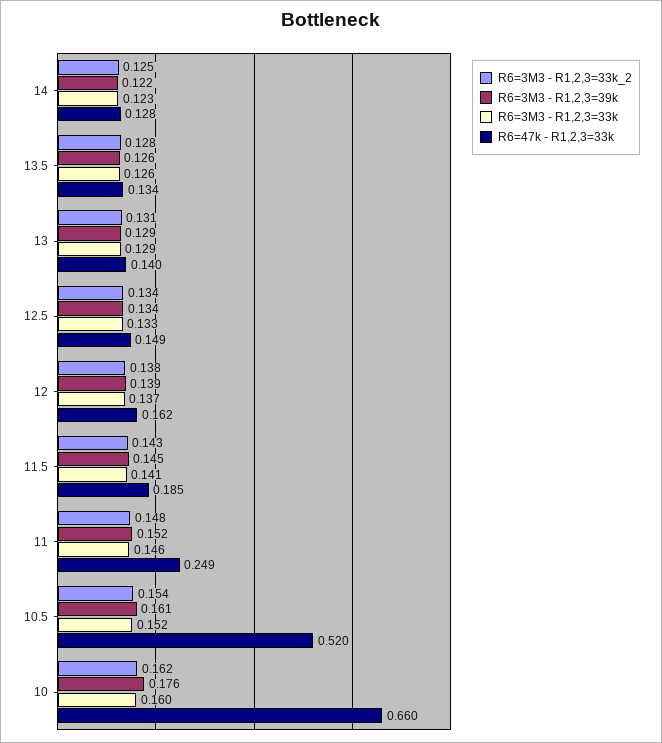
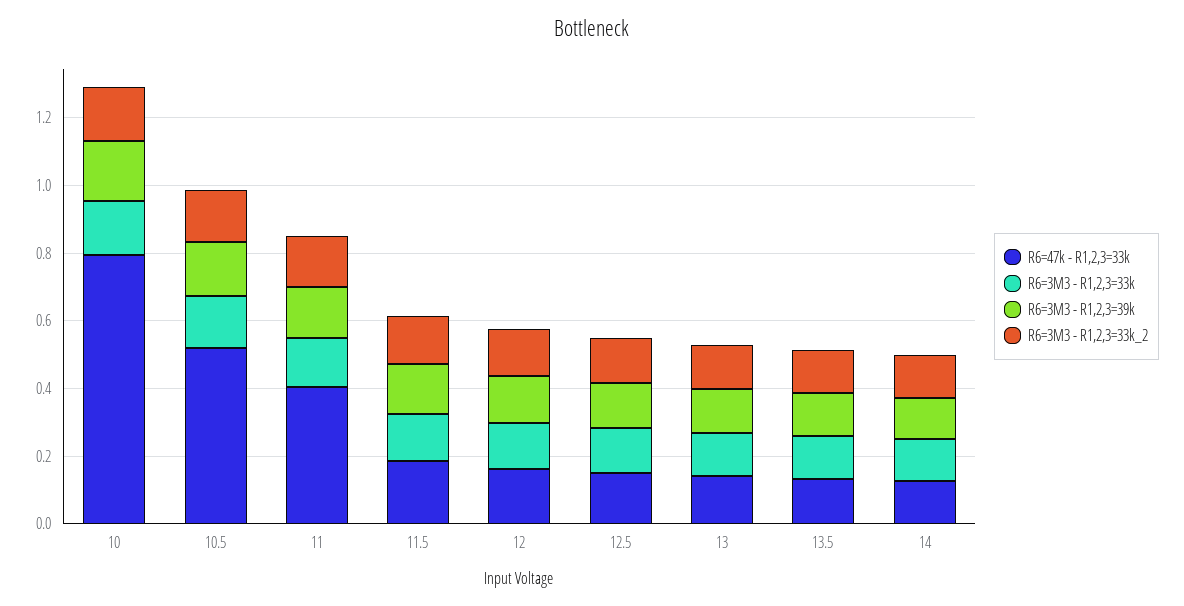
  {
    "R6=3M3 - R1,2,3=33k_2": {
      "14": 0.125,
      "13.5": 0.128,
      "13": 0.131,
      "12.5": 0.134,
      "12": 0.138,
      "11.5": 0.143,
      "11": 0.148,
      "10.5": 0.154,
      "10": 0.162
    },
    "R6=3M3 - R1,2,3=39k": {
      "14": 0.122,
      "13.5": 0.126,
      "13": 0.129,
      "12.5": 0.134,
      "12": 0.139,
      "11.5": 0.145,
      "11": 0.152,
      "10.5": 0.161,
      "10": 0.176
    },
    "R6=3M3 - R1,2,3=33k": {
      "14": 0.123,
      "13.5": 0.126,
      "13": 0.129,
      "12.5": 0.133,
      "12": 0.137,
      "11.5": 0.141,
      "11": 0.146,
      "10.5": 0.152,
      "10": 0.16
    },
    "R6=47k - R1,2,3=33k": {
      "14": 0.128,
      "13.5": 0.134,
      "13": 0.14,
      "12.5": 0.149,
      "12": 0.162,
      "11.5": 0.185,
-     "11": 0.249,
+     "11": 0.4,
      "10.5": 0.52,
-     "10": 0.66
+     "10": 0.8
    }
  }

